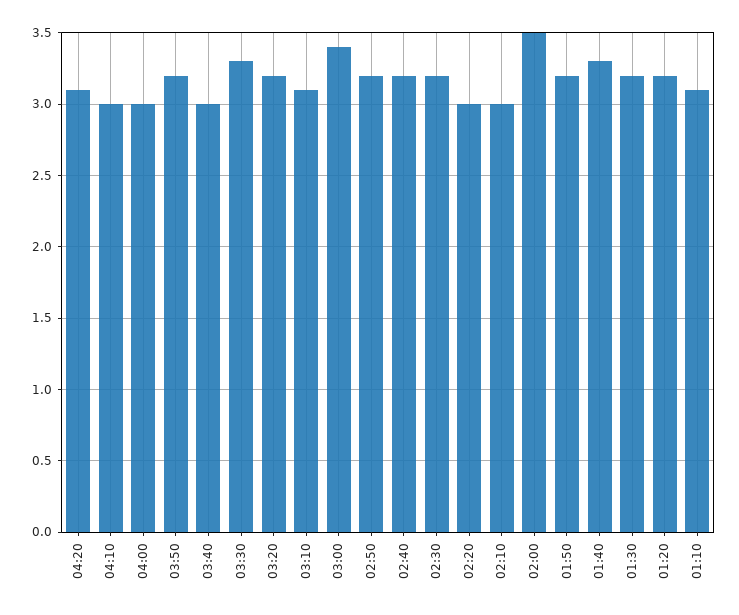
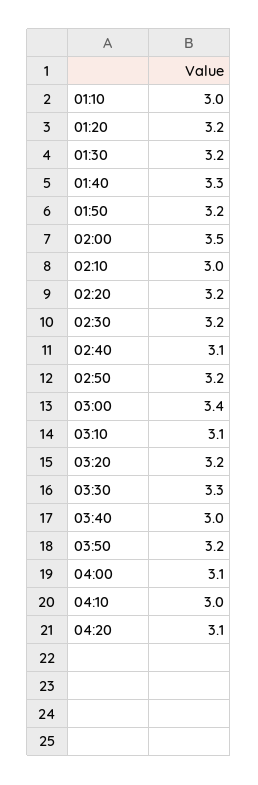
  {
    "04:20": 3.1,
    "04:10": 3,
-   "04:00": 3,
+   "04:00": 3.1,
    "03:50": 3.2,
    "03:40": 3,
    "03:30": 3.3,
    "03:20": 3.2,
    "03:10": 3.1,
    "03:00": 3.4,
    "02:50": 3.2,
-   "02:40": 3.2,
+   "02:40": 3.1,
    "02:30": 3.2,
-   "02:20": 3,
+   "02:20": 3.2,
    "02:10": 3,
    "02:00": 3.5,
    "01:50": 3.2,
    "01:40": 3.3,
    "01:30": 3.2,
    "01:20": 3.2,
-   "01:10": 3.1
+   "01:10": 3
  }

